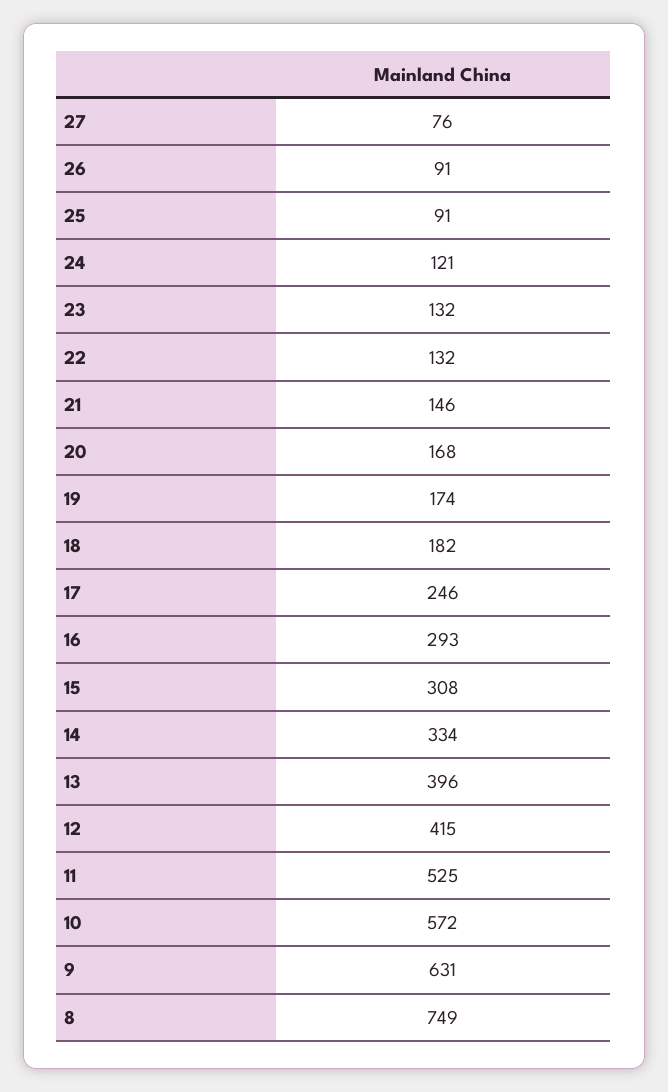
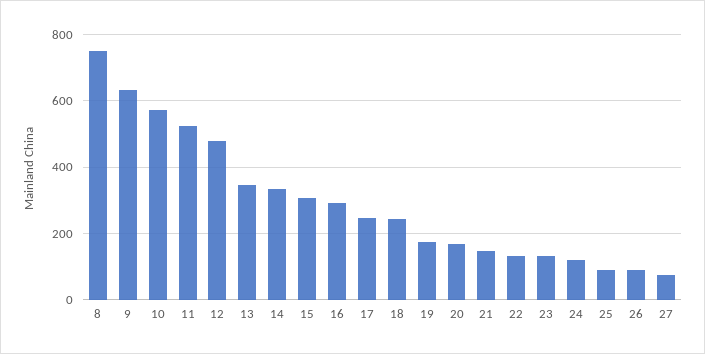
  {
    "27": 76,
    "26": 91,
    "25": 91,
    "24": 121,
    "23": 132,
    "22": 132,
    "21": 146,
    "20": 168,
    "19": 174,
-   "18": 182,
+   "18": 240,
    "17": 246,
    "16": 293,
    "15": 308,
    "14": 334,
-   "13": 396,
+   "13": 340,
-   "12": 415,
+   "12": 480,
    "11": 525,
    "10": 572,
    "9": 631,
    "8": 749
  }

